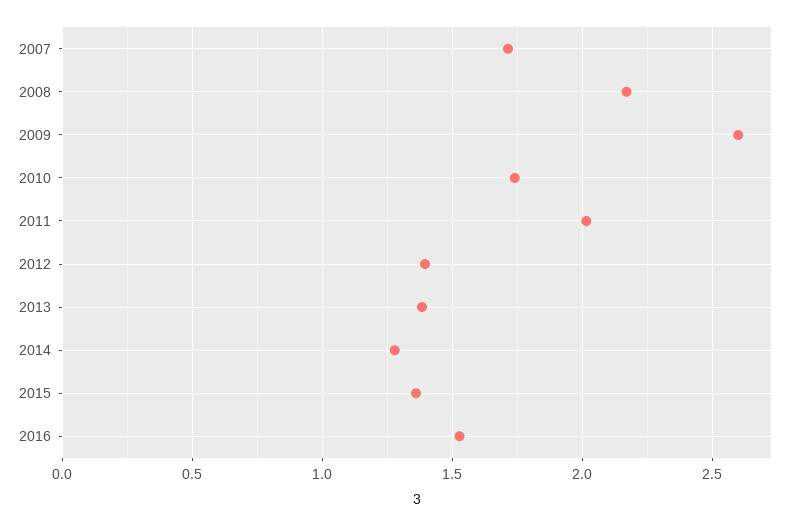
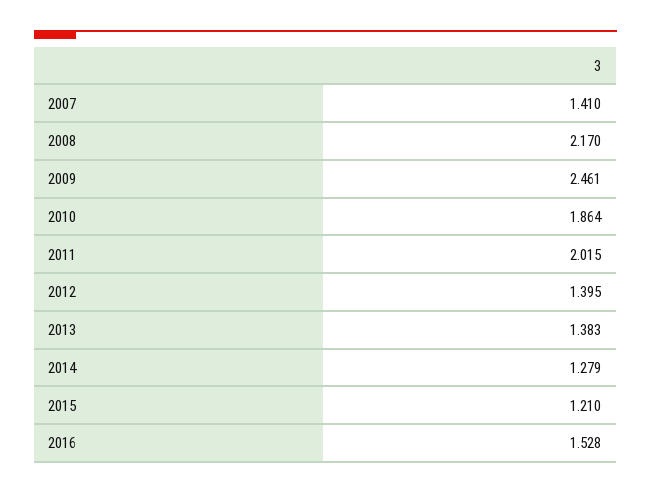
  {
-   "2007": 1.7,
+   "2007": 1.41,
    "2008": 2.17,
-   "2009": 2.6,
+   "2009": 2.461,
-   "2010": 1.75,
+   "2010": 1.864,
    "2011": 2.015,
    "2012": 1.395,
    "2013": 1.383,
    "2014": 1.279,
-   "2015": 1.35,
+   "2015": 1.21,
    "2016": 1.528
  }

